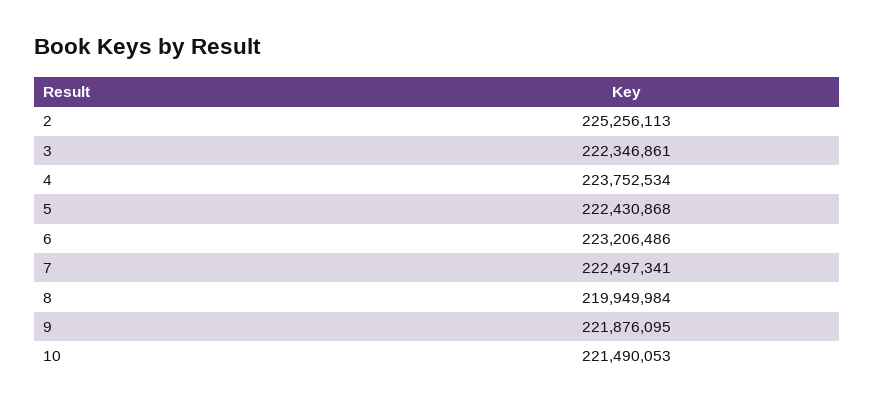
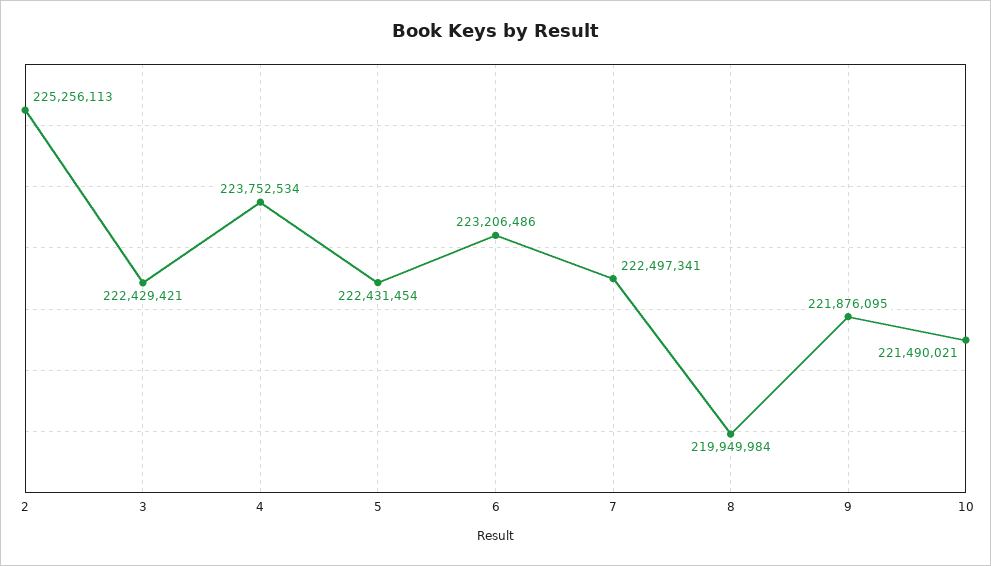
  {
    "2": 225256113,
-   "3": 222346861,
+   "3": 222429421,
    "4": 223752534,
-   "5": 222430868,
+   "5": 222431454,
    "6": 223206486,
    "7": 222497341,
    "8": 219949984,
    "9": 221876095,
-   "10": 221490053
+   "10": 221490021
  }

